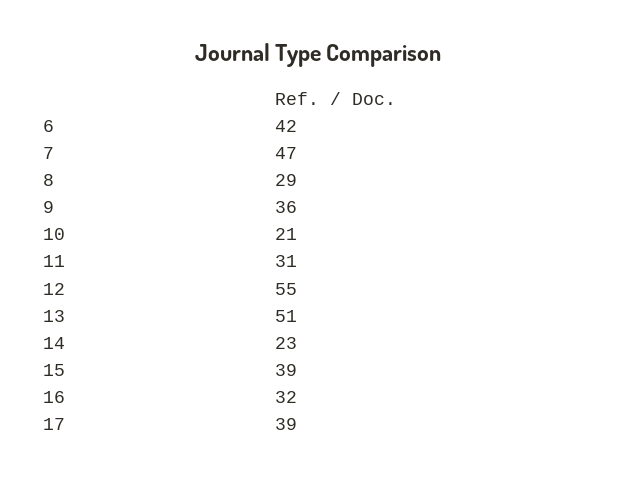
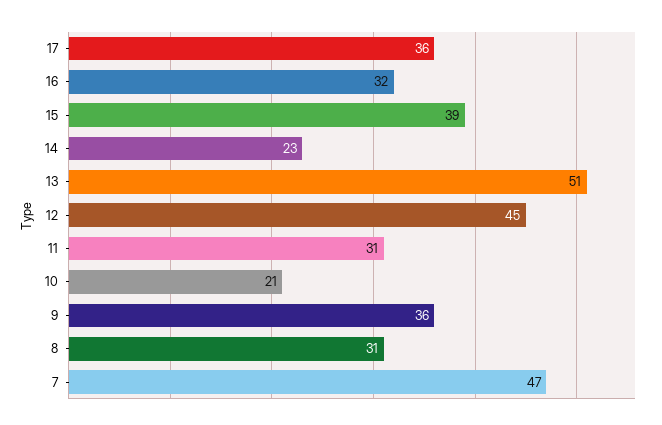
  {
-   "6": 42,
    "7": 47,
-   "8": 29,
+   "8": 31,
    "9": 36,
    "10": 21,
    "11": 31,
-   "12": 55,
+   "12": 45,
    "13": 51,
    "14": 23,
    "15": 39,
    "16": 32,
-   "17": 39
+   "17": 36
  }

